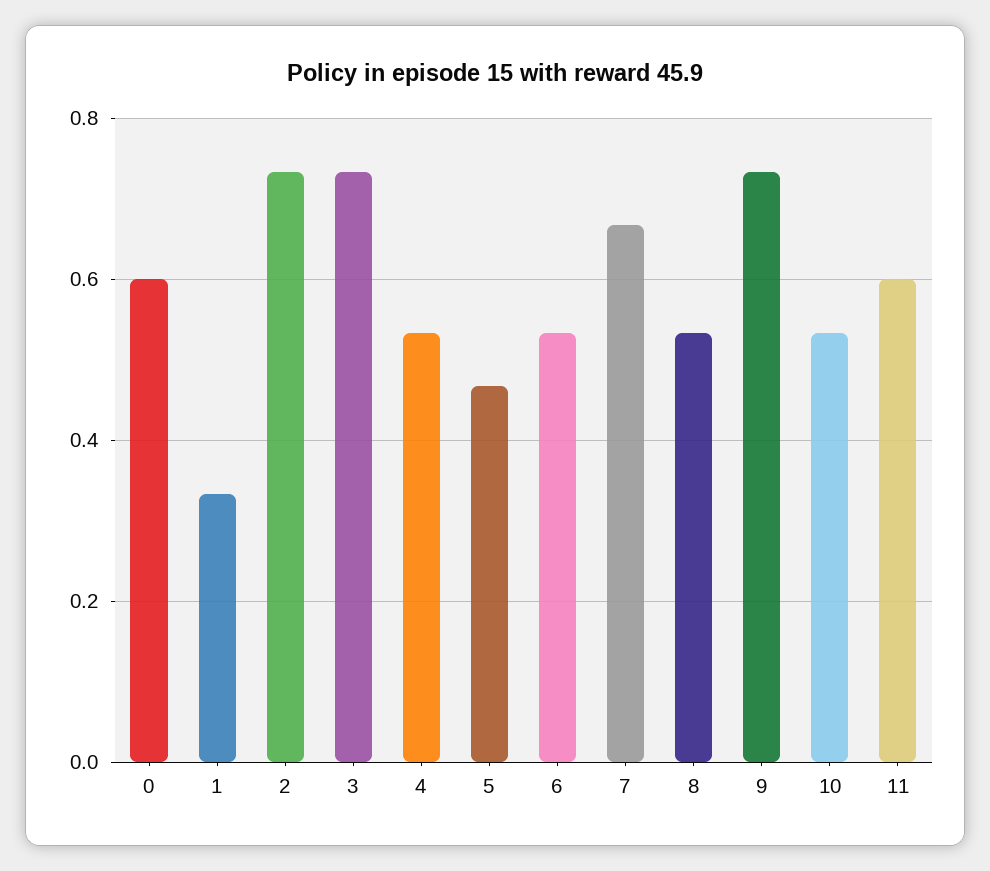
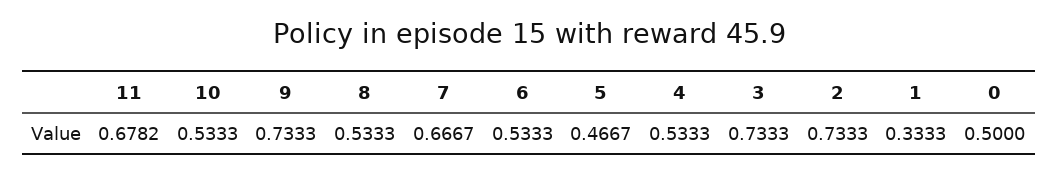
  {
-   "0": 0.6,
+   "0": 0.5,
    "1": 0.3333,
    "2": 0.7333,
    "3": 0.7333,
    "4": 0.5333,
    "5": 0.4667,
    "6": 0.5333,
    "7": 0.6667,
    "8": 0.5333,
    "9": 0.7333,
    "10": 0.5333,
-   "11": 0.6
+   "11": 0.6782
  }

